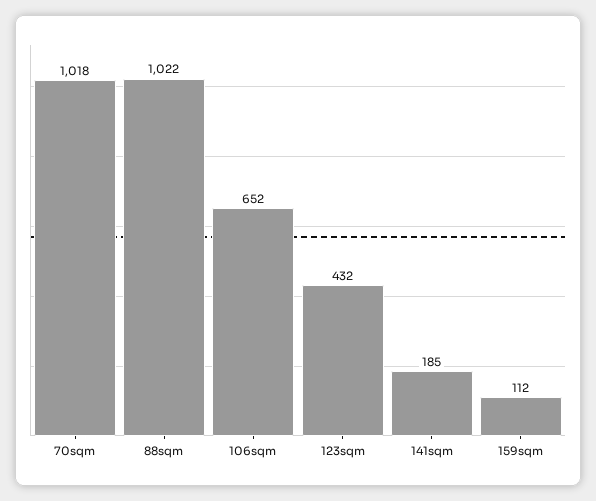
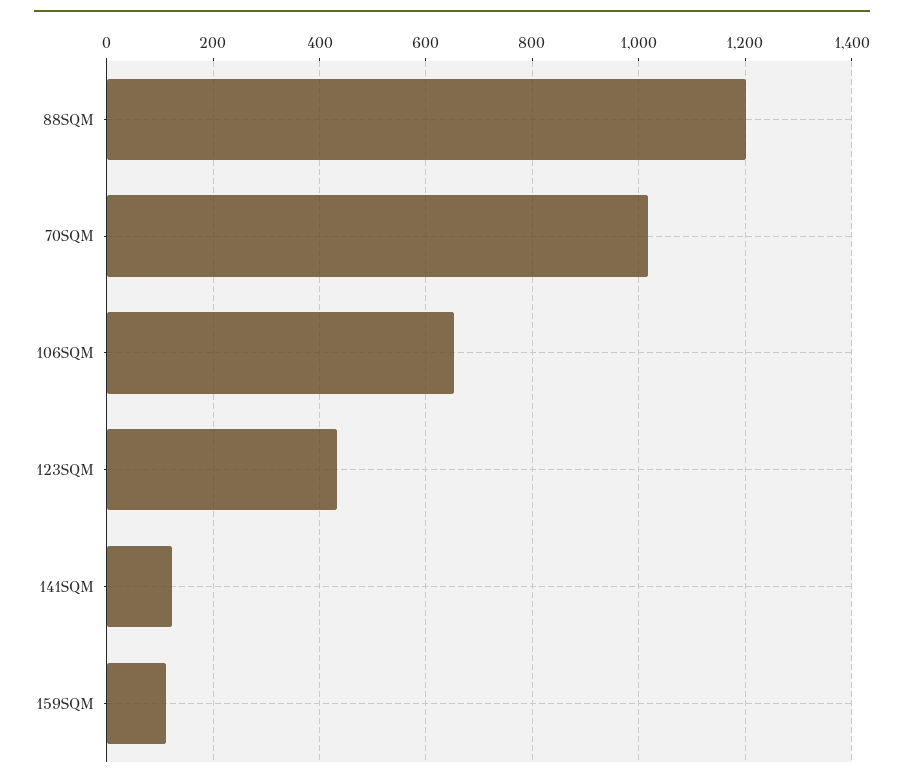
  {
    "70sqm": 1018,
-   "88sqm": 1022,
+   "88sqm": 1200,
    "106sqm": 652,
    "123sqm": 432,
-   "141sqm": 185,
+   "141sqm": 120,
    "159sqm": 112
  }

